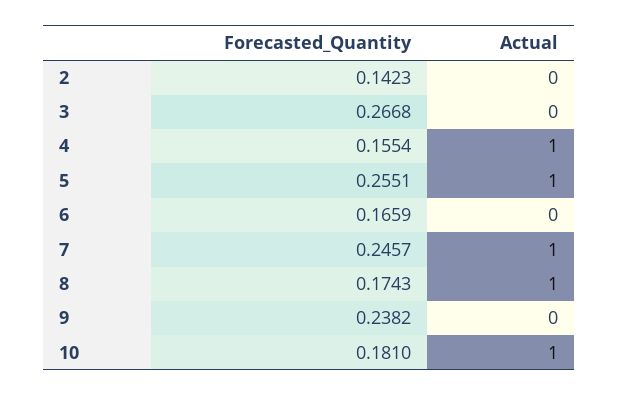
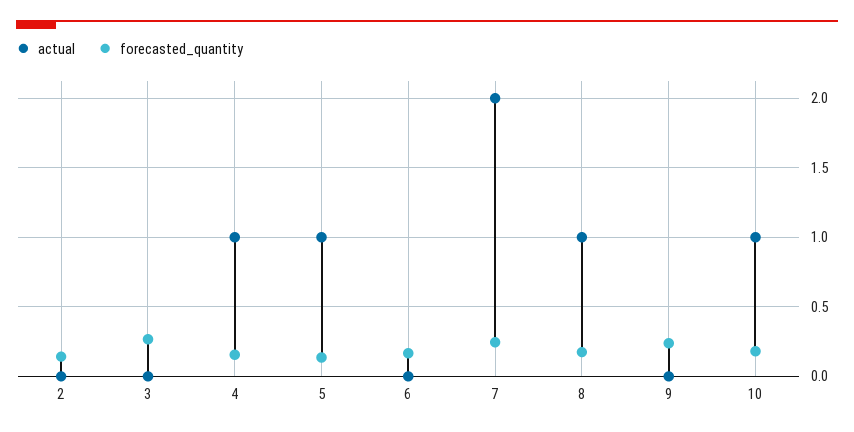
  {
    "Forecasted_Quantity": {
      "2": 0.1423,
      "3": 0.2668,
      "4": 0.1554,
-     "5": 0.2551,
+     "5": 0.15,
      "6": 0.1659,
      "7": 0.2457,
      "8": 0.1743,
      "9": 0.2382,
      "10": 0.181
    },
    "Actual": {
      "2": 0,
      "3": 0,
      "4": 1,
      "5": 1,
      "6": 0,
-     "7": 1,
+     "7": 2,
      "8": 1,
      "9": 0,
      "10": 1
    }
  }

